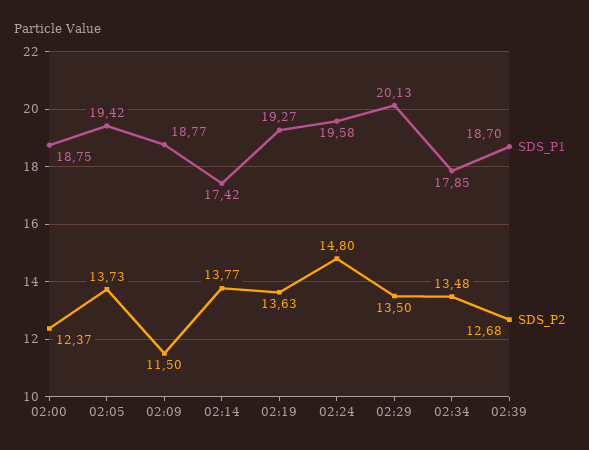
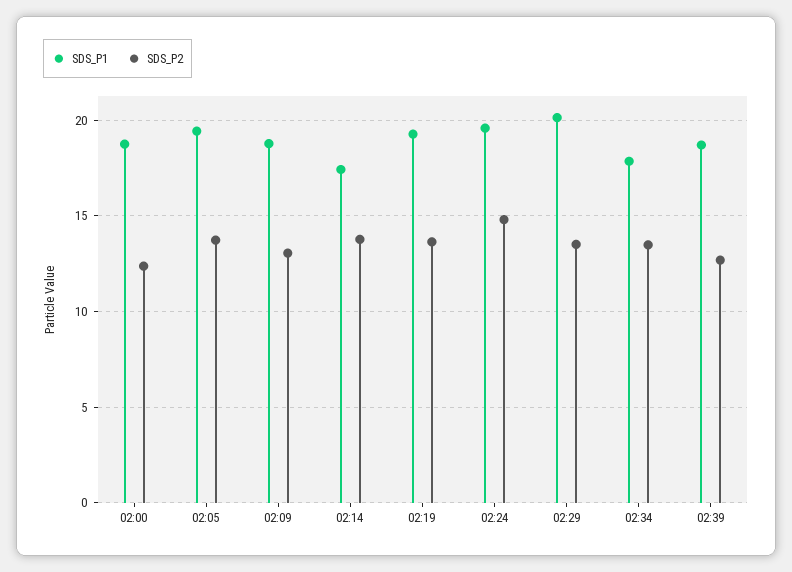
  {
    "SDS_P1": {
      "02:00": 18.75,
      "02:05": 19.42,
      "02:09": 18.77,
      "02:14": 17.42,
      "02:19": 19.27,
      "02:24": 19.58,
      "02:29": 20.13,
      "02:34": 17.85,
      "02:39": 18.7
    },
    "SDS_P2": {
      "02:00": 12.37,
      "02:05": 13.73,
-     "02:09": 11.5,
+     "02:09": 13,
      "02:14": 13.77,
      "02:19": 13.63,
      "02:24": 14.8,
      "02:29": 13.5,
      "02:34": 13.48,
      "02:39": 12.68
    }
  }

